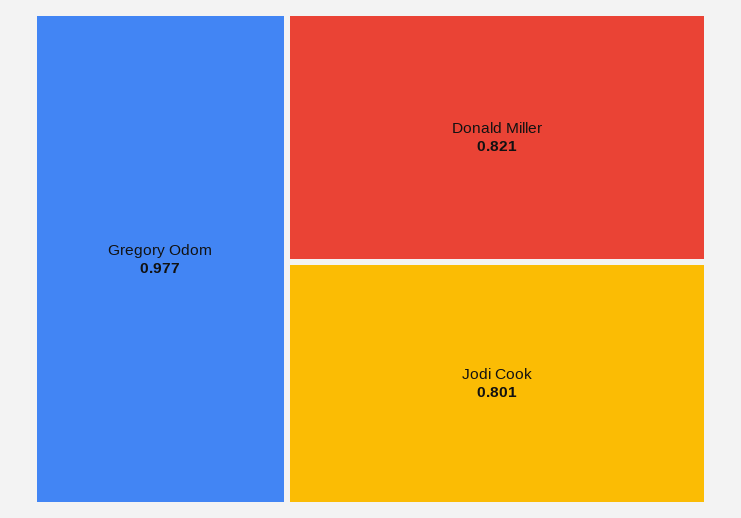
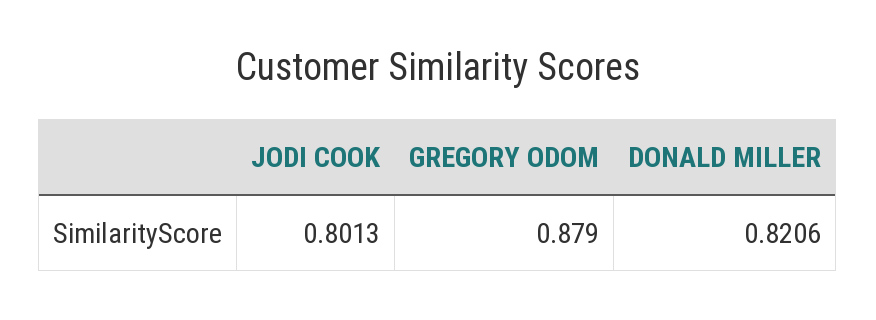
  {
-   "Gregory Odom": 0.977,
+   "Gregory Odom": 0.879,
    "Donald Miller": 0.8206,
    "Jodi Cook": 0.8013
  }

